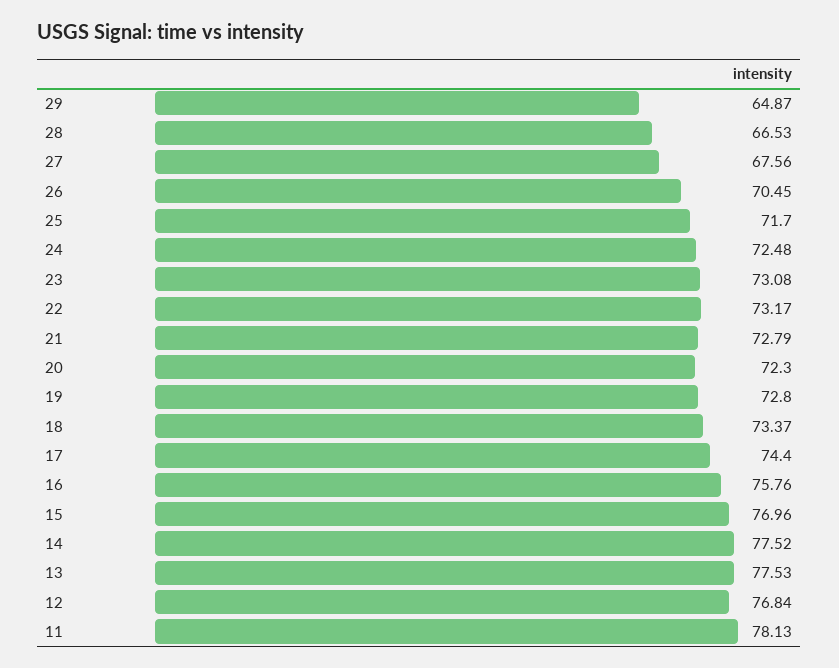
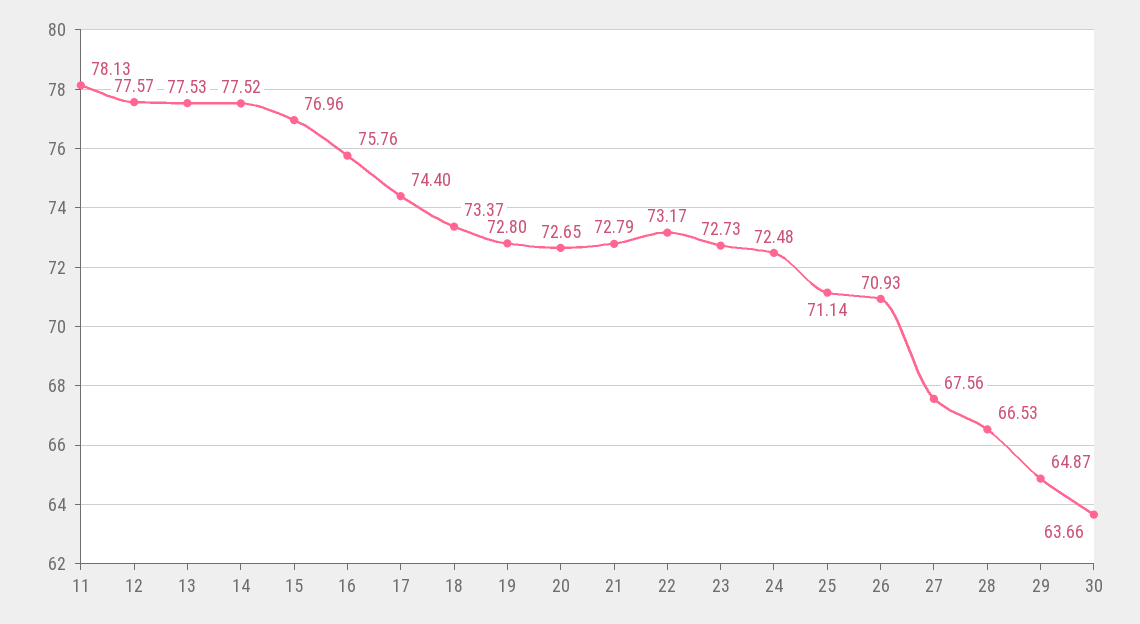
  {
    "29": 64.87,
    "28": 66.53,
    "27": 67.56,
-   "26": 70.45,
+   "26": 70.93,
-   "25": 71.7,
+   "25": 71.14,
    "24": 72.48,
-   "23": 73.08,
+   "23": 72.73,
    "22": 73.17,
    "21": 72.79,
-   "20": 72.3,
+   "20": 72.65,
    "19": 72.8,
    "18": 73.37,
    "17": 74.4,
    "16": 75.76,
    "15": 76.96,
    "14": 77.52,
    "13": 77.53,
-   "12": 76.84,
+   "12": 77.57,
-   "11": 78.13
+   "11": 78.13,
+   "30": 63.66
  }

